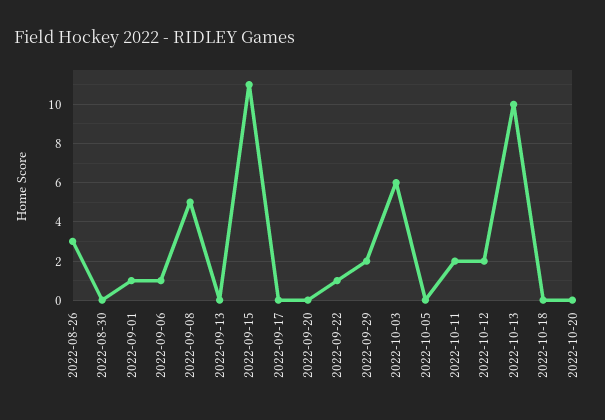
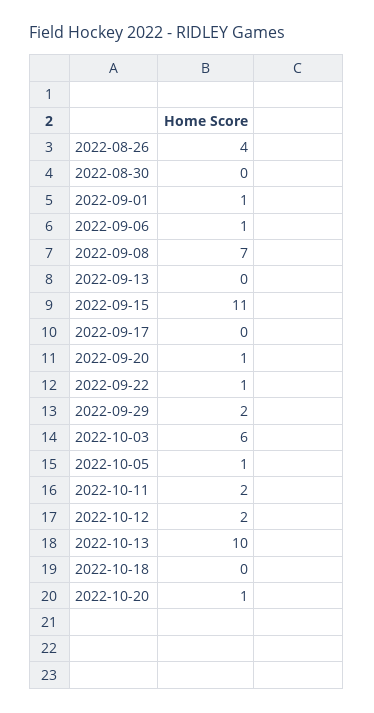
  {
-   "2022-08-26": 3,
+   "2022-08-26": 4,
    "2022-08-30": 0,
    "2022-09-01": 1,
    "2022-09-06": 1,
-   "2022-09-08": 5,
+   "2022-09-08": 7,
    "2022-09-13": 0,
    "2022-09-15": 11,
    "2022-09-17": 0,
-   "2022-09-20": 0,
+   "2022-09-20": 1,
    "2022-09-22": 1,
    "2022-09-29": 2,
    "2022-10-03": 6,
-   "2022-10-05": 0,
+   "2022-10-05": 1,
    "2022-10-11": 2,
    "2022-10-12": 2,
    "2022-10-13": 10,
    "2022-10-18": 0,
-   "2022-10-20": 0
+   "2022-10-20": 1
  }

